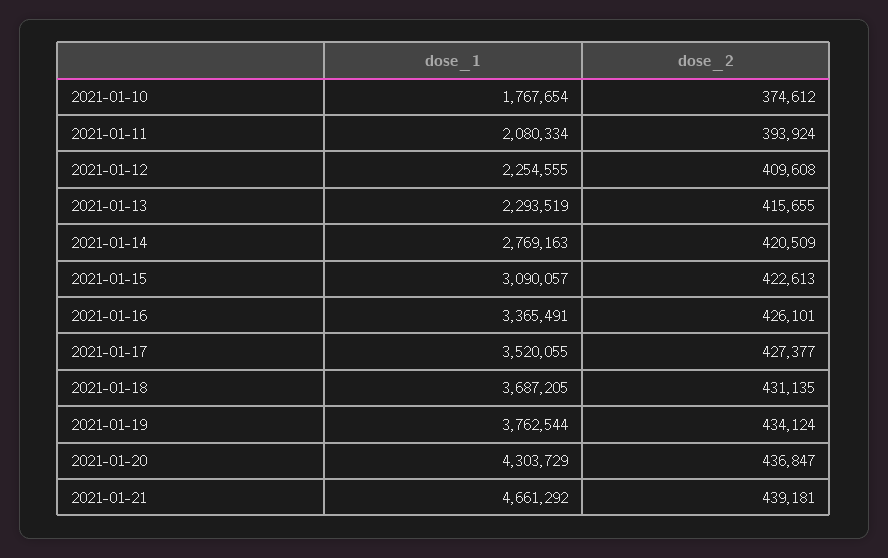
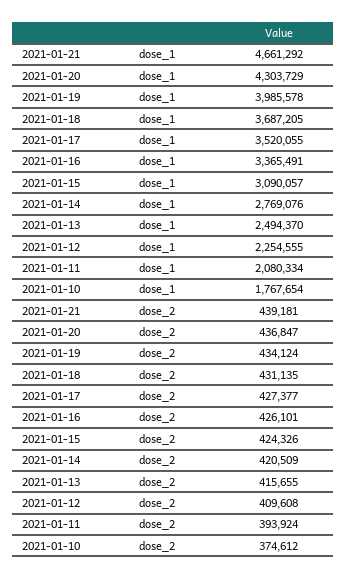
  {
    "dose_1": {
      "2021-01-10": 1767654,
      "2021-01-11": 2080334,
      "2021-01-12": 2254555,
-     "2021-01-13": 2293519,
+     "2021-01-13": 2494370,
-     "2021-01-14": 2769163,
+     "2021-01-14": 2769076,
      "2021-01-15": 3090057,
      "2021-01-16": 3365491,
      "2021-01-17": 3520055,
      "2021-01-18": 3687205,
-     "2021-01-19": 3762544,
+     "2021-01-19": 3985578,
      "2021-01-20": 4303729,
      "2021-01-21": 4661292
    },
    "dose_2": {
      "2021-01-10": 374612,
      "2021-01-11": 393924,
      "2021-01-12": 409608,
      "2021-01-13": 415655,
      "2021-01-14": 420509,
-     "2021-01-15": 422613,
+     "2021-01-15": 424326,
      "2021-01-16": 426101,
      "2021-01-17": 427377,
      "2021-01-18": 431135,
      "2021-01-19": 434124,
      "2021-01-20": 436847,
      "2021-01-21": 439181
    }
  }

